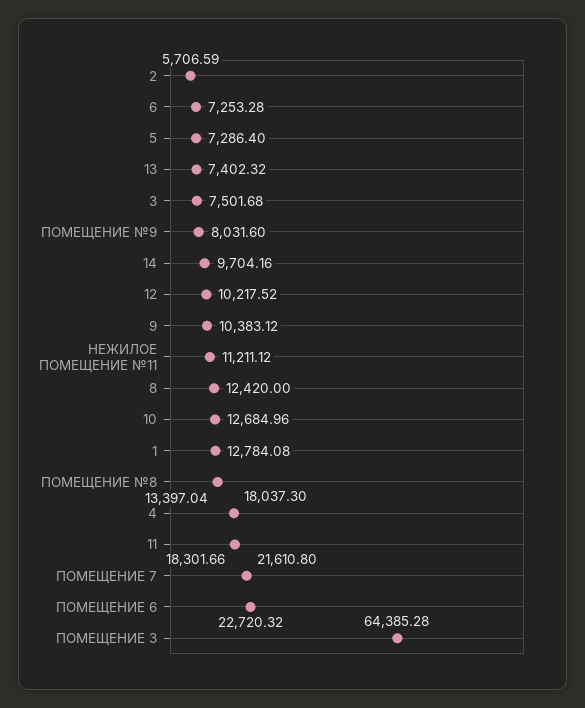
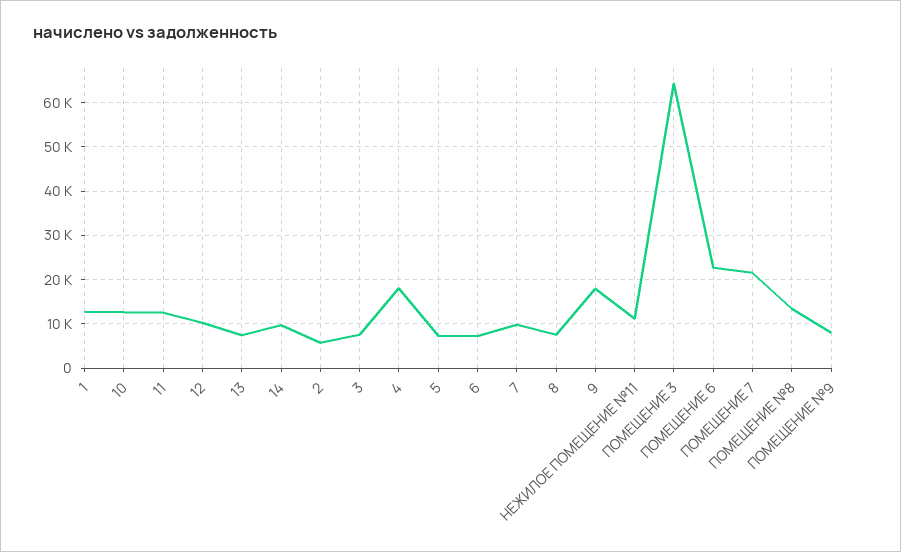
  {
    "2": 5706.59,
    "6": 7253.28,
    "5": 7286.4,
    "13": 7402.32,
    "3": 7501.68,
    "ПОМЕЩЕНИЕ №9": 8031.6,
    "14": 9704.16,
    "12": 10217.52,
-   "9": 10383.12,
+   "9": 18000,
    "НЕЖИЛОЕ ПОМЕЩЕНИЕ №11": 11211.12,
-   "8": 12420,
+   "8": 8000,
    "10": 12684.96,
    "1": 12784.08,
    "ПОМЕЩЕНИЕ №8": 13397.04,
    "4": 18037.3,
-   "11": 18301.66,
+   "11": 12000,
    "ПОМЕЩЕНИЕ 7": 21610.8,
    "ПОМЕЩЕНИЕ 6": 22720.32,
-   "ПОМЕЩЕНИЕ 3": 64385.28
+   "ПОМЕЩЕНИЕ 3": 64385.28,
+   "7": 10000
  }

